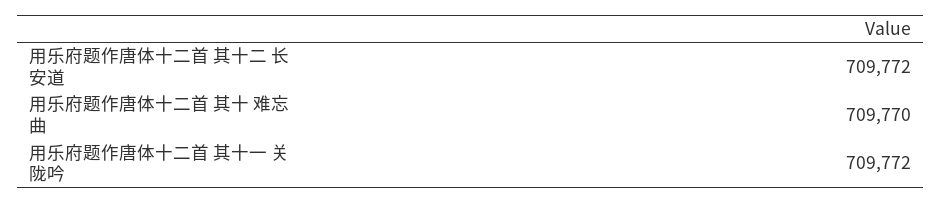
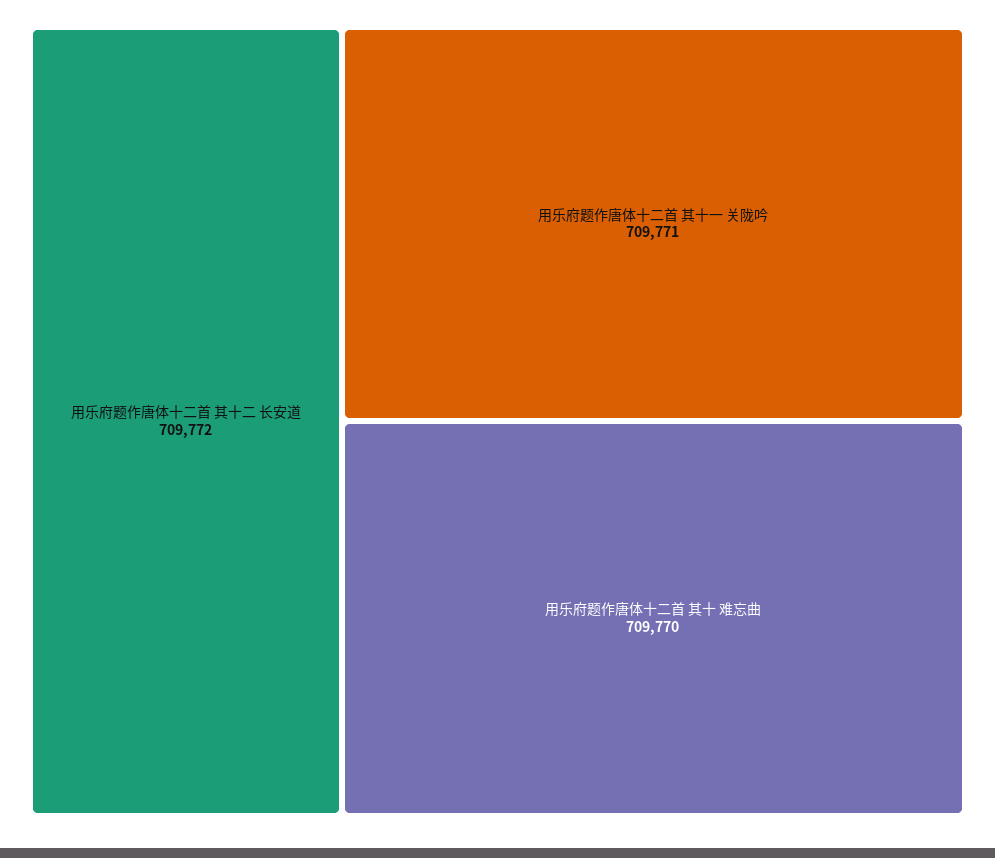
  {
    "用乐府题作唐体十二首 其十二 长安道": 709772,
    "用乐府题作唐体十二首 其十 难忘曲": 709770,
-   "用乐府题作唐体十二首 其十一 关陇吟": 709772
+   "用乐府题作唐体十二首 其十一 关陇吟": 709771
  }

